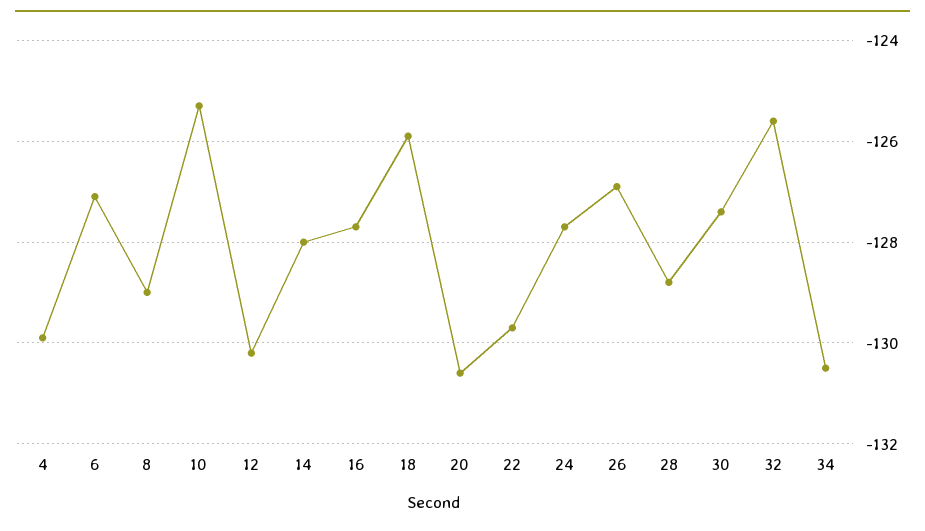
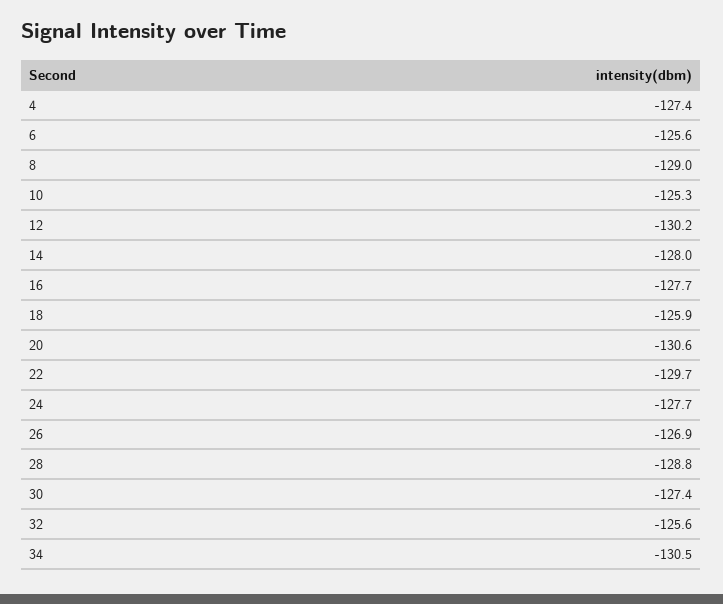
  {
-   "4": -130,
+   "4": -127.4,
-   "6": -127,
+   "6": -125.6,
    "8": -129,
    "10": -125.3,
    "12": -130.2,
    "14": -128,
    "16": -127.7,
    "18": -125.9,
    "20": -130.6,
    "22": -129.7,
    "24": -127.7,
    "26": -126.9,
    "28": -128.8,
    "30": -127.4,
    "32": -125.6,
    "34": -130.5
  }

